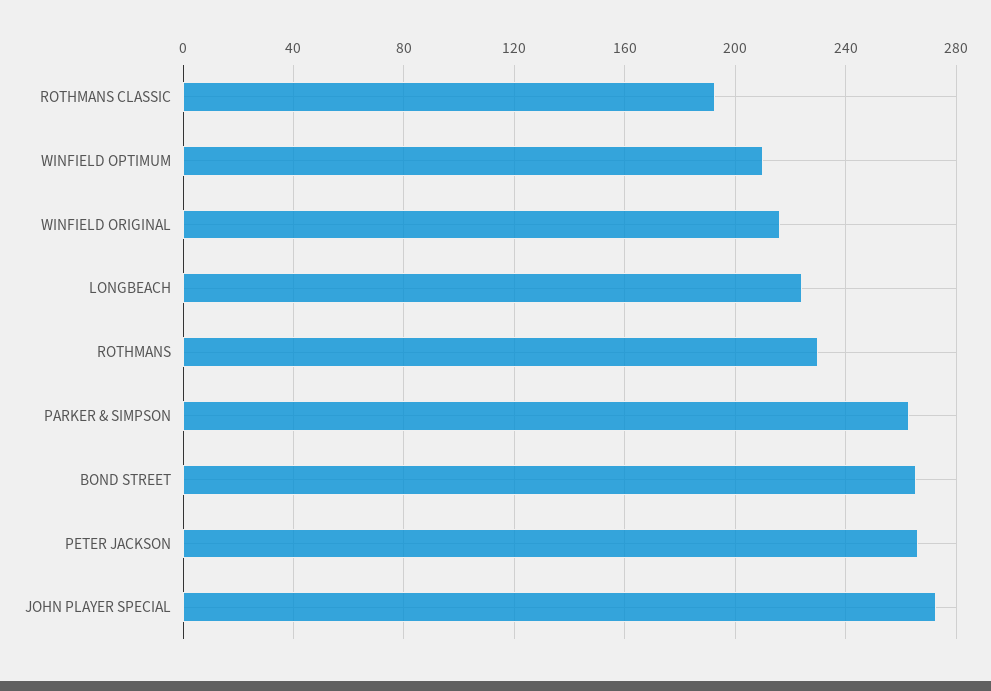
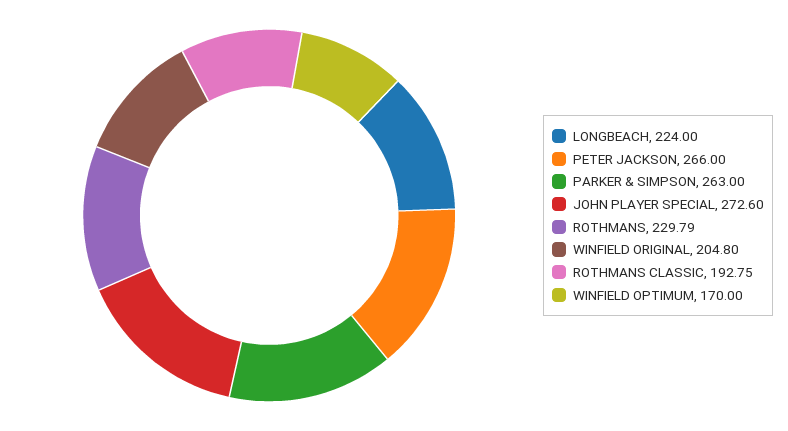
  {
    "ROTHMANS CLASSIC": 192.75,
-   "WINFIELD OPTIMUM": 210,
+   "WINFIELD OPTIMUM": 170,
-   "WINFIELD ORIGINAL": 215,
+   "WINFIELD ORIGINAL": 204.8,
    "LONGBEACH": 224,
    "ROTHMANS": 229.79,
    "PARKER & SIMPSON": 263,
-   "BOND STREET": 265,
    "PETER JACKSON": 266,
    "JOHN PLAYER SPECIAL": 272.6
  }

